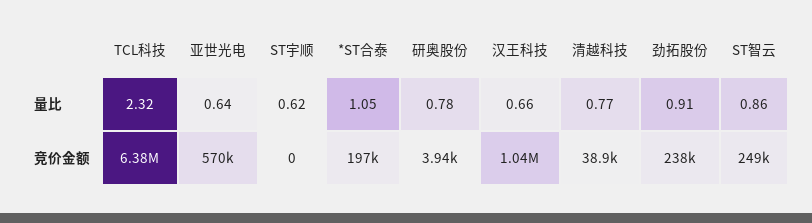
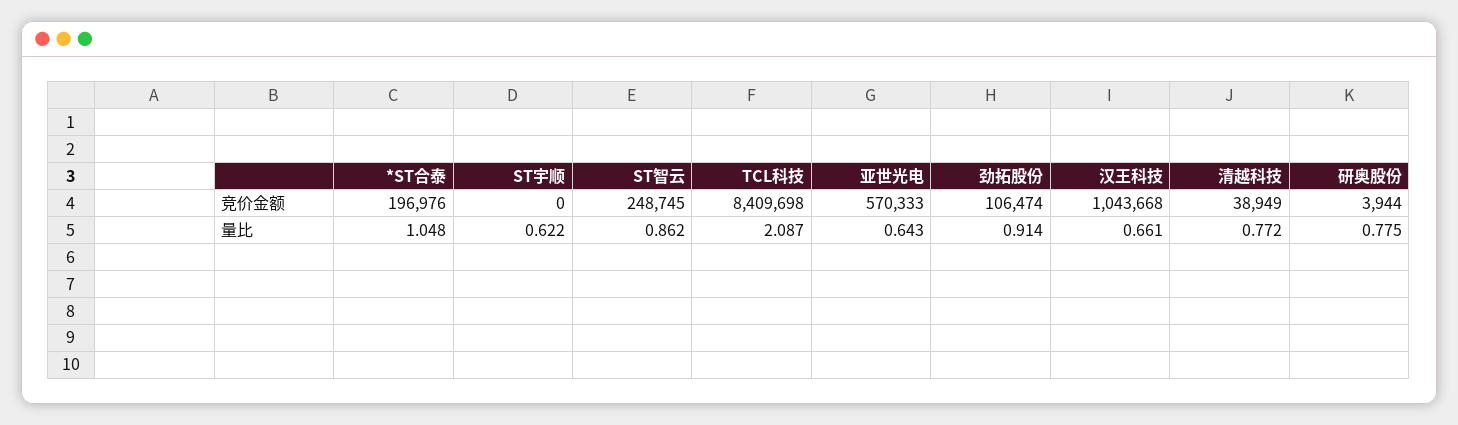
  {
    "TCL科技": {
-     "量比": 2.32,
+     "量比": 2.087,
-     "竞价金额": 6380000
+     "竞价金额": 8409698
    },
    "亚世光电": {
      "量比": 0.643,
      "竞价金额": 570333
    },
    "ST宇顺": {
      "量比": 0.622,
      "竞价金额": 0
    },
    "*ST合泰": {
      "量比": 1.048,
      "竞价金额": 196976
    },
    "研奥股份": {
      "量比": 0.775,
      "竞价金额": 3944
    },
    "汉王科技": {
      "量比": 0.661,
      "竞价金额": 1043668
    },
    "清越科技": {
      "量比": 0.772,
      "竞价金额": 38949
    },
    "劲拓股份": {
      "量比": 0.914,
-     "竞价金额": 238000
+     "竞价金额": 106474
    },
    "ST智云": {
      "量比": 0.862,
      "竞价金额": 248745
    }
  }

